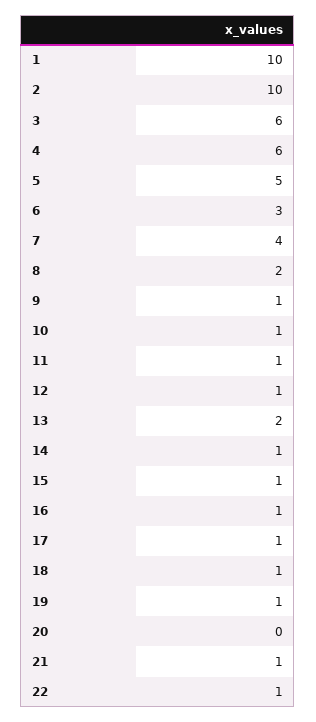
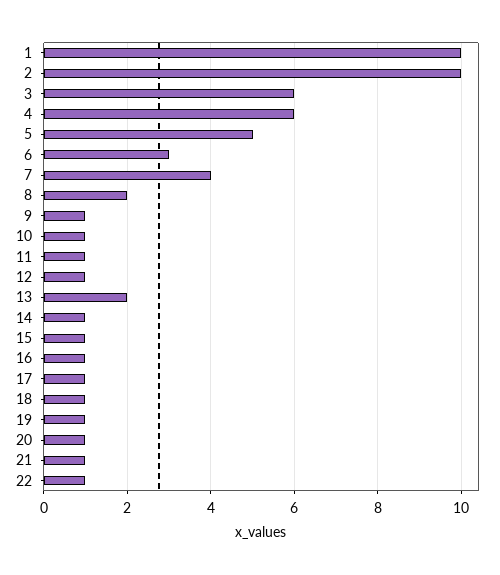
  {
    "1": 10,
    "2": 10,
    "3": 6,
    "4": 6,
    "5": 5,
    "6": 3,
    "7": 4,
    "8": 2,
    "9": 1,
    "10": 1,
    "11": 1,
    "12": 1,
    "13": 2,
    "14": 1,
    "15": 1,
    "16": 1,
    "17": 1,
    "18": 1,
    "19": 1,
-   "20": 0,
+   "20": 1,
    "21": 1,
    "22": 1
  }

